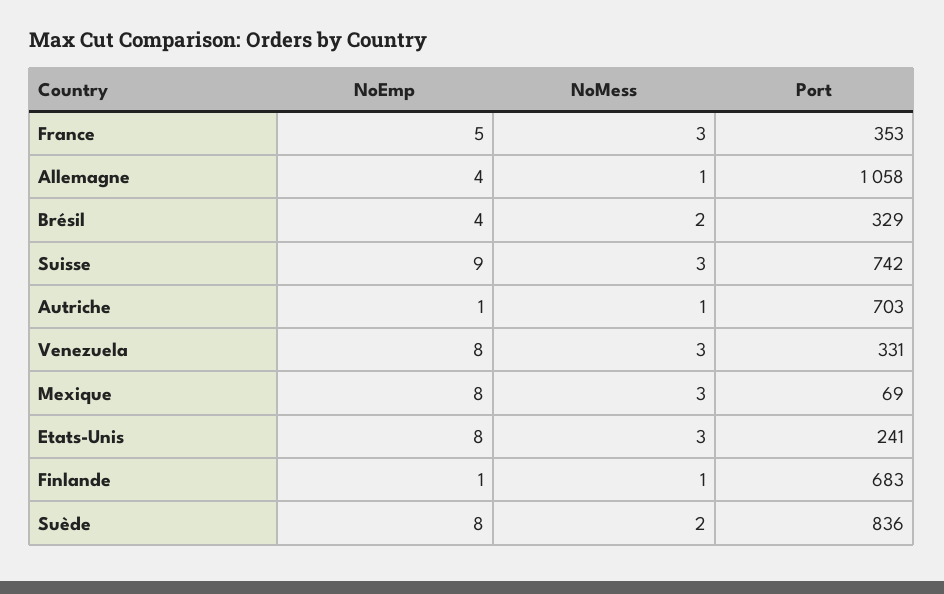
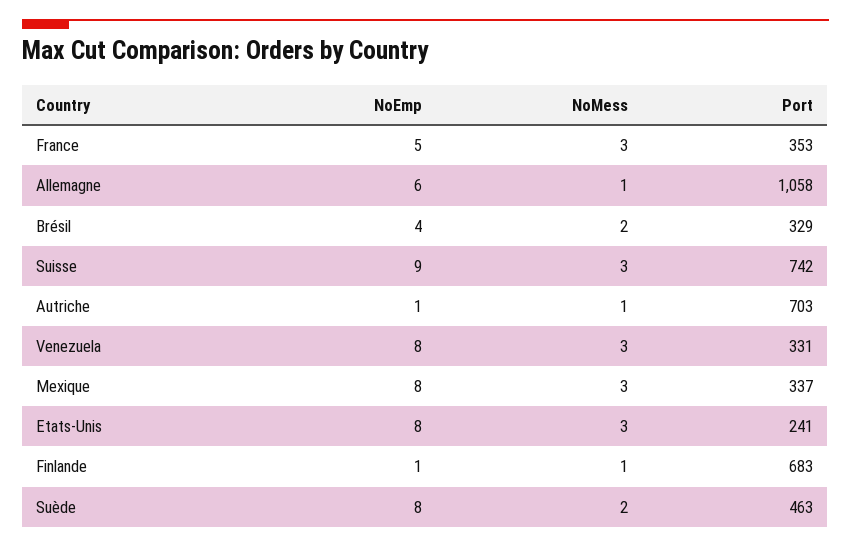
  {
    "NoEmp": {
      "France": 5,
-     "Allemagne": 4,
+     "Allemagne": 6,
      "Brésil": 4,
      "Suisse": 9,
      "Autriche": 1,
      "Venezuela": 8,
      "Mexique": 8,
      "Etats-Unis": 8,
      "Finlande": 1,
      "Suède": 8
    },
    "NoMess": {
      "France": 3,
      "Allemagne": 1,
      "Brésil": 2,
      "Suisse": 3,
      "Autriche": 1,
      "Venezuela": 3,
      "Mexique": 3,
      "Etats-Unis": 3,
      "Finlande": 1,
      "Suède": 2
    },
    "Port": {
      "France": 353,
      "Allemagne": 1058,
      "Brésil": 329,
      "Suisse": 742,
      "Autriche": 703,
      "Venezuela": 331,
-     "Mexique": 69,
+     "Mexique": 337,
      "Etats-Unis": 241,
      "Finlande": 683,
-     "Suède": 836
+     "Suède": 463
    }
  }

